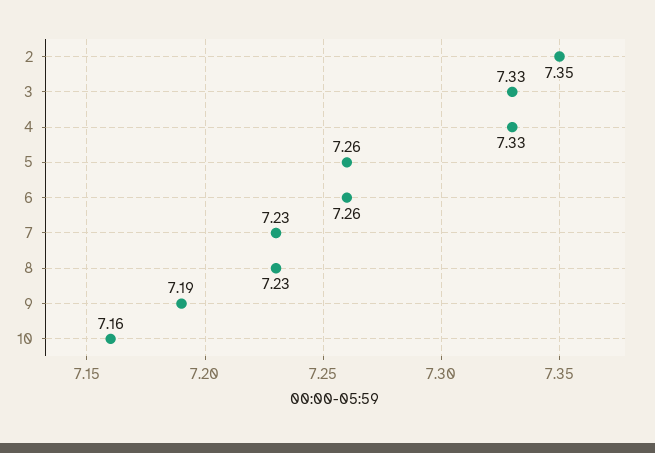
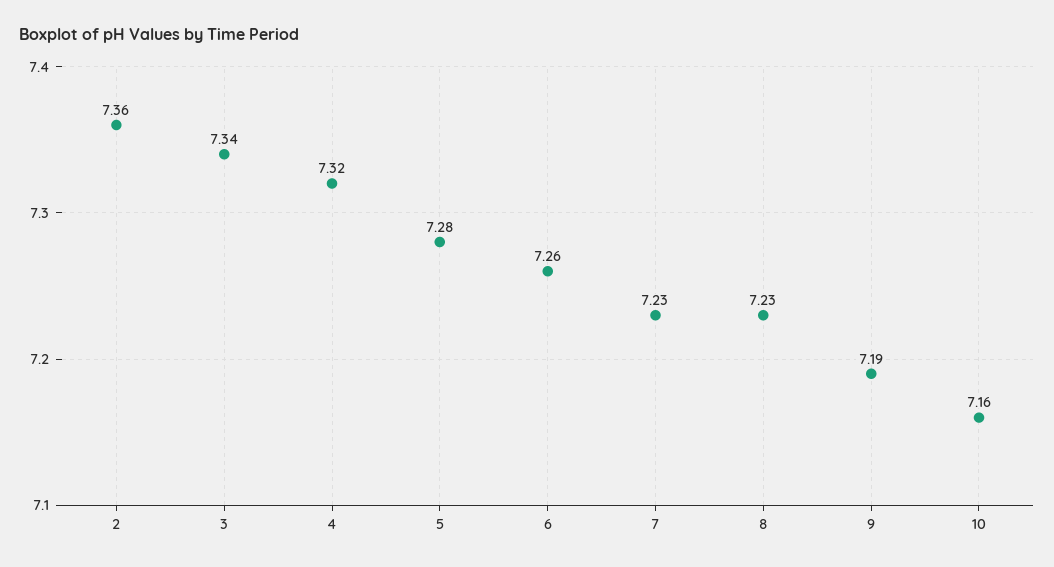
  {
-   "2": 7.35,
+   "2": 7.36,
-   "3": 7.33,
+   "3": 7.34,
-   "4": 7.33,
+   "4": 7.32,
-   "5": 7.26,
+   "5": 7.28,
    "6": 7.26,
    "7": 7.23,
    "8": 7.23,
    "9": 7.19,
    "10": 7.16
  }

